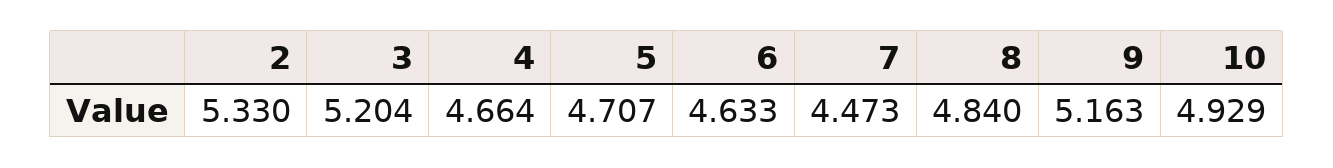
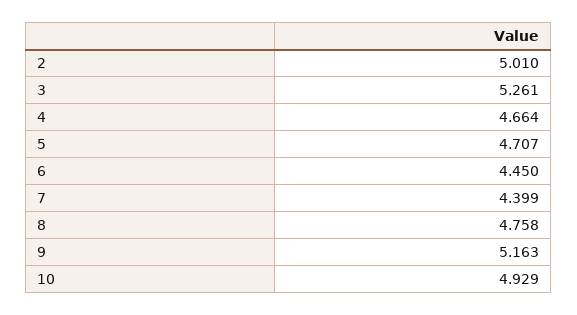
  {
-   "2": 5.33,
+   "2": 5.01,
-   "3": 5.204,
+   "3": 5.261,
    "4": 4.664,
    "5": 4.707,
-   "6": 4.633,
+   "6": 4.45,
-   "7": 4.473,
+   "7": 4.399,
-   "8": 4.84,
+   "8": 4.758,
    "9": 5.163,
    "10": 4.929
  }

